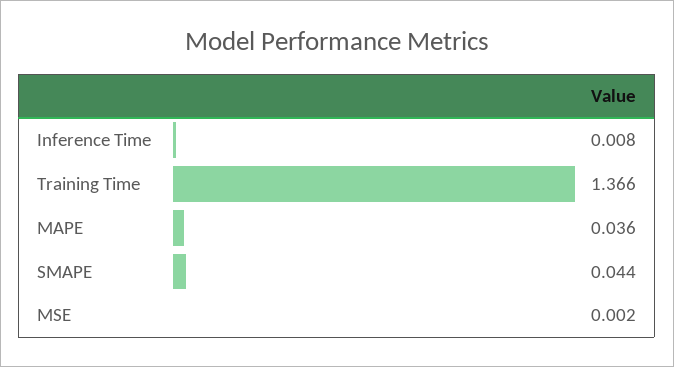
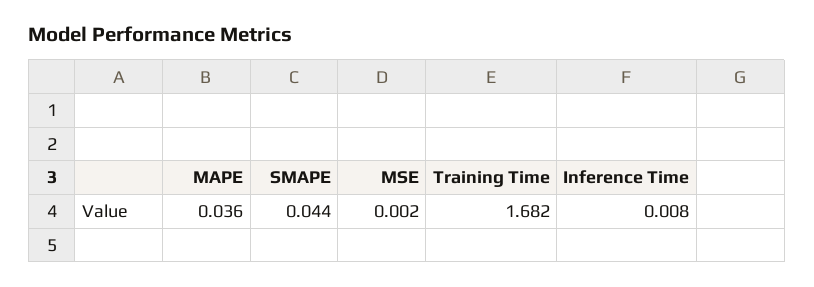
  {
    "Inference Time": 0.008,
-   "Training Time": 1.366,
+   "Training Time": 1.682,
    "MAPE": 0.036,
    "SMAPE": 0.044,
    "MSE": 0.002
  }

